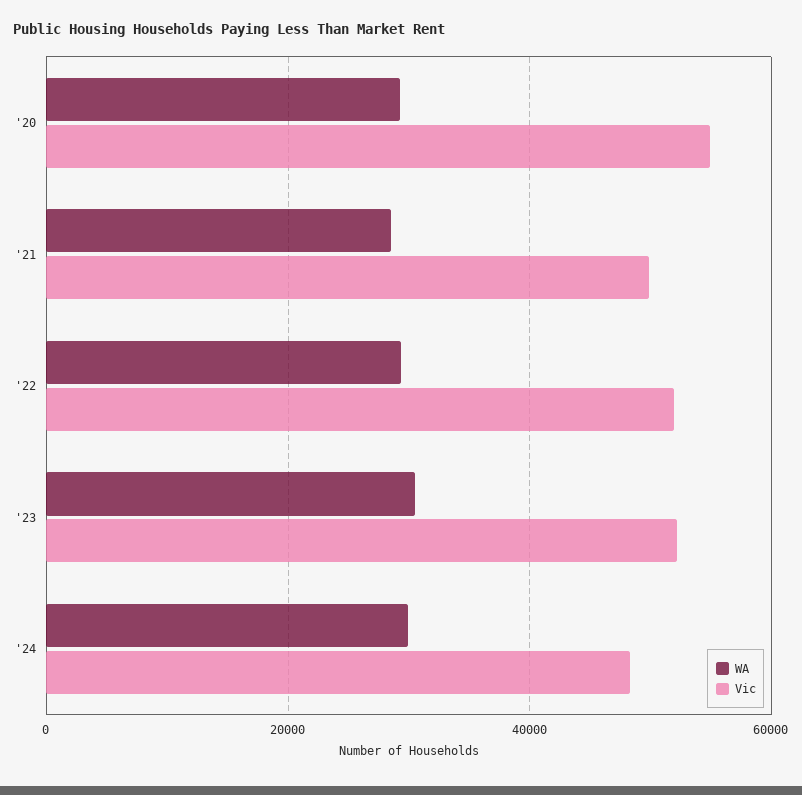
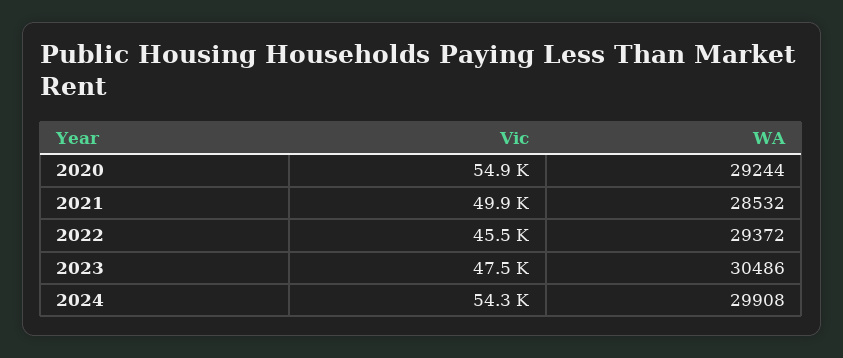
  {
    "WA": {
      "'20": 29244,
      "'21": 28532,
      "'22": 29372,
      "'23": 30486,
      "'24": 29908
    },
    "Vic": {
      "'20": 54900,
      "'21": 49900,
-     "'22": 52000,
+     "'22": 45500,
-     "'23": 52000,
+     "'23": 47500,
-     "'24": 48000
+     "'24": 54300
    }
  }

